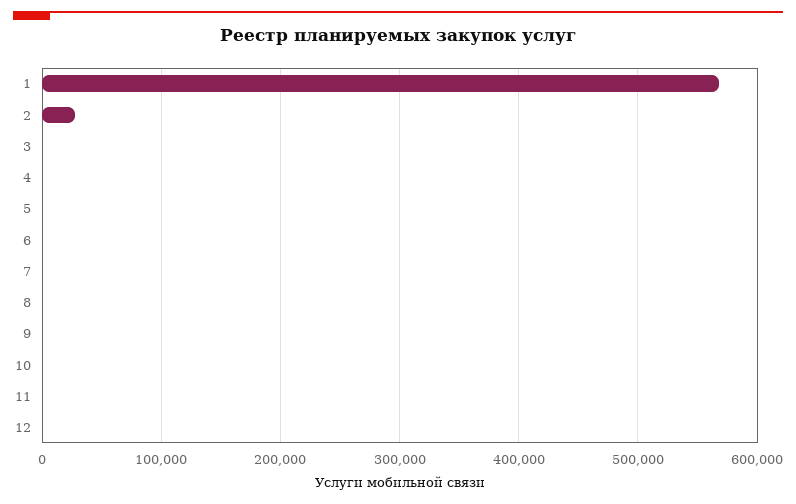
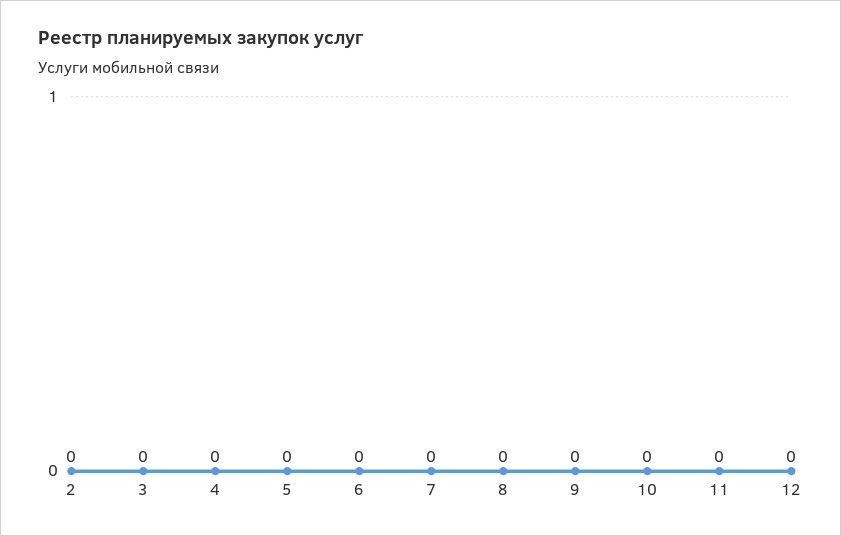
  {
-   "1": 570000,
-   "2": 30000,
+   "2": 0,
    "3": 0,
    "4": 0,
    "5": 0,
    "6": 0,
    "7": 0,
    "8": 0,
    "9": 0,
    "10": 0,
    "11": 0,
    "12": 0
  }

